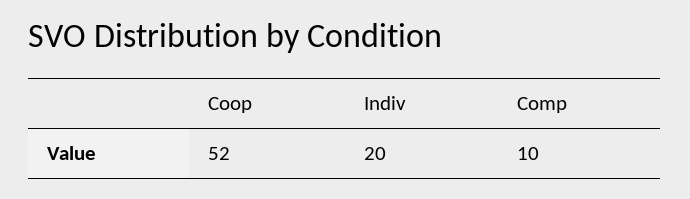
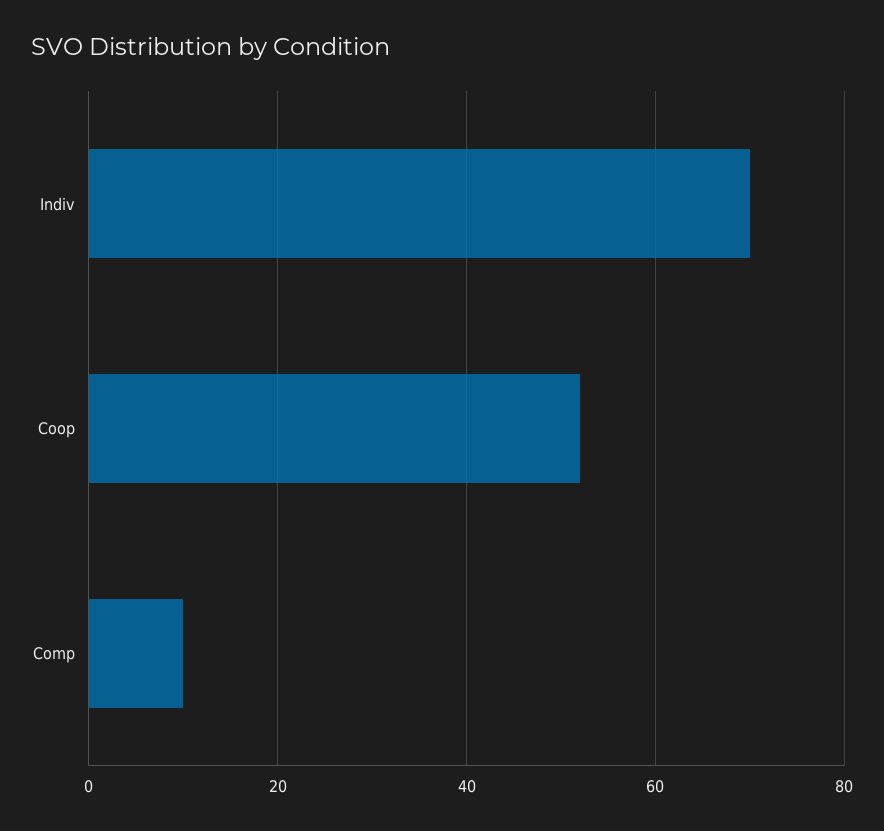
  {
    "Coop": 52,
-   "Indiv": 20,
+   "Indiv": 70,
    "Comp": 10
  }

